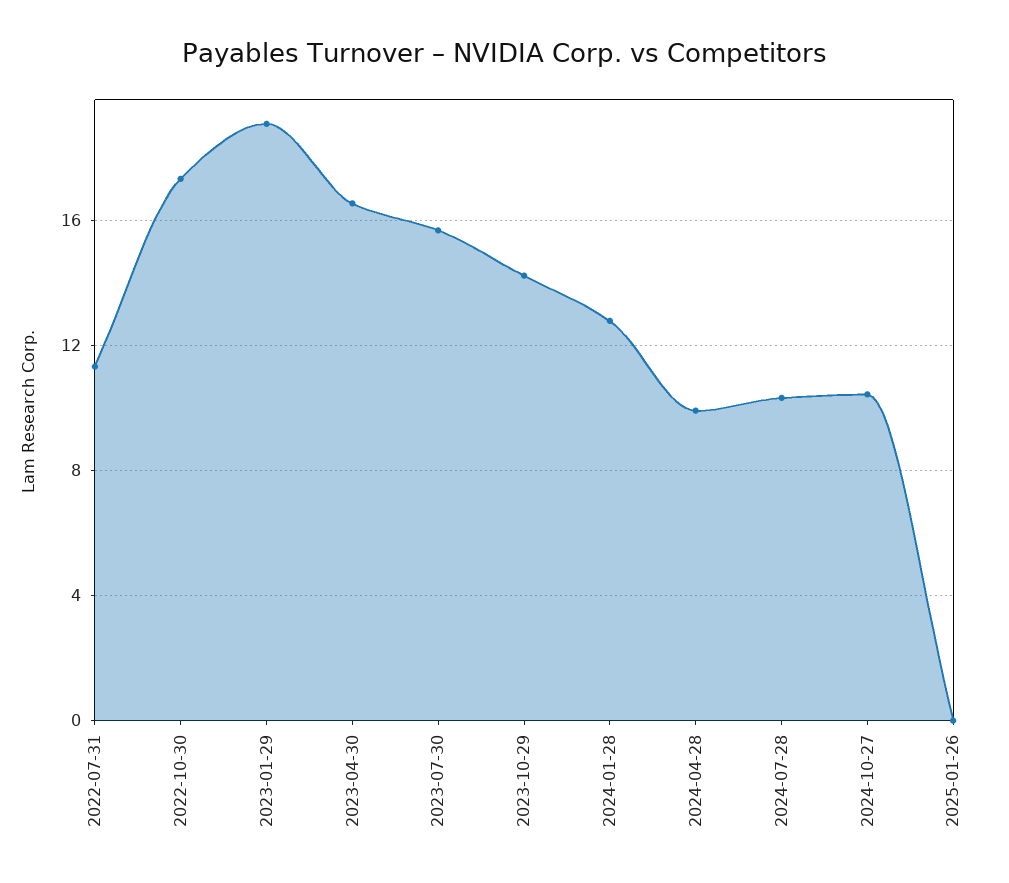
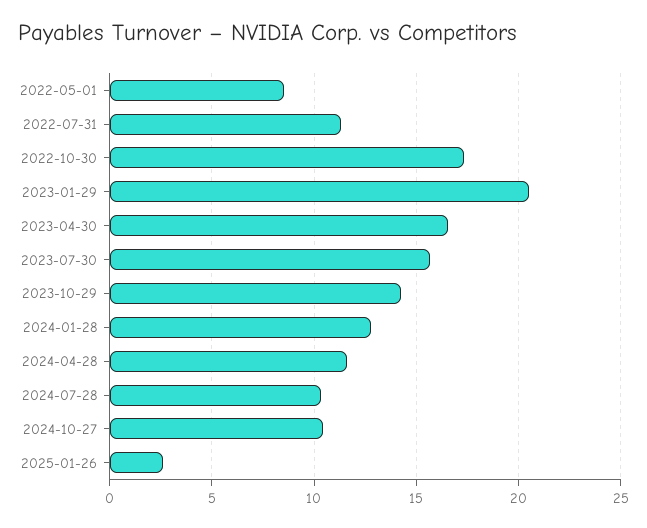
  {
    "2022-07-31": 11.5,
    "2022-10-30": 17.5,
-   "2023-01-29": 19,
+   "2023-01-29": 20.5,
    "2023-04-30": 16.5,
    "2023-07-30": 15.5,
    "2023-10-29": 14,
    "2024-01-28": 13,
-   "2024-04-28": 10,
+   "2024-04-28": 11.5,
    "2024-07-28": 10.5,
    "2024-10-27": 10.5,
-   "2025-01-26": 0
+   "2025-01-26": 2.5,
+   "2022-05-01": 8.5
  }

